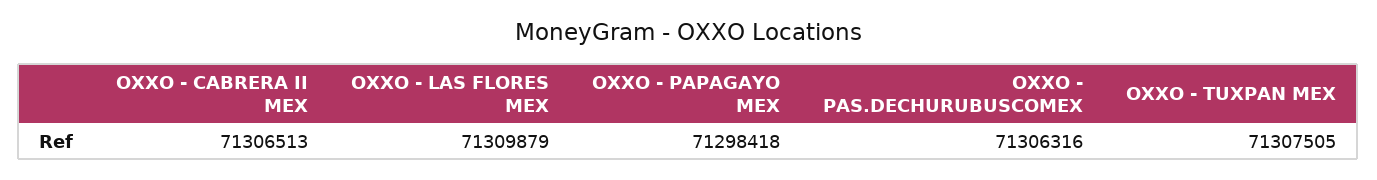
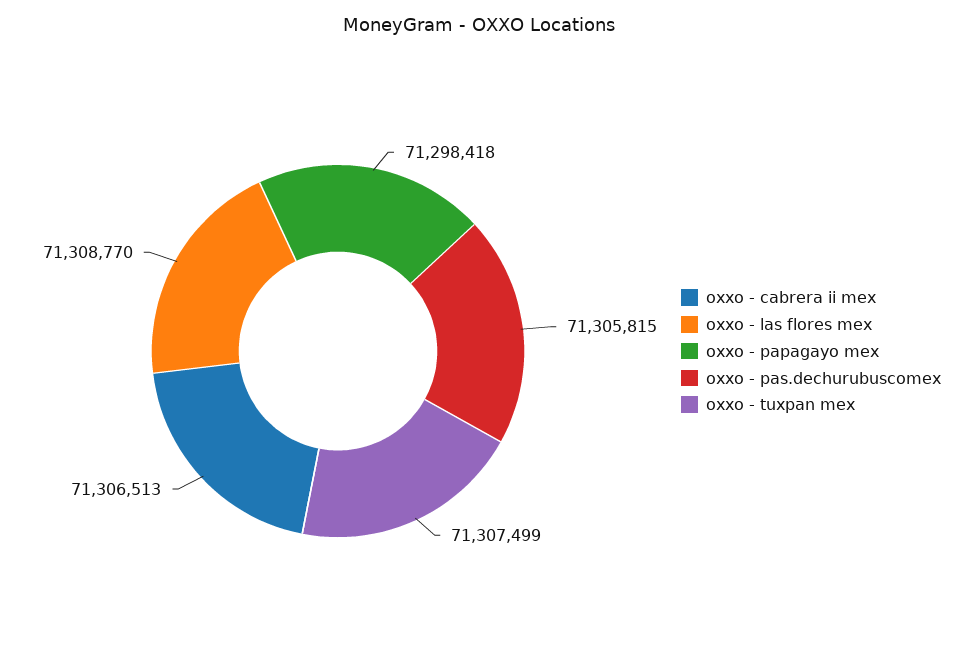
  {
    "OXXO - CABRERA II MEX": 71306513,
-   "OXXO - LAS FLORES MEX": 71309879,
+   "OXXO - LAS FLORES MEX": 71308770,
    "OXXO - PAPAGAYO MEX": 71298418,
-   "OXXO - PAS.DECHURUBUSCOMEX": 71306316,
+   "OXXO - PAS.DECHURUBUSCOMEX": 71305815,
-   "OXXO - TUXPAN MEX": 71307505
+   "OXXO - TUXPAN MEX": 71307499
  }

